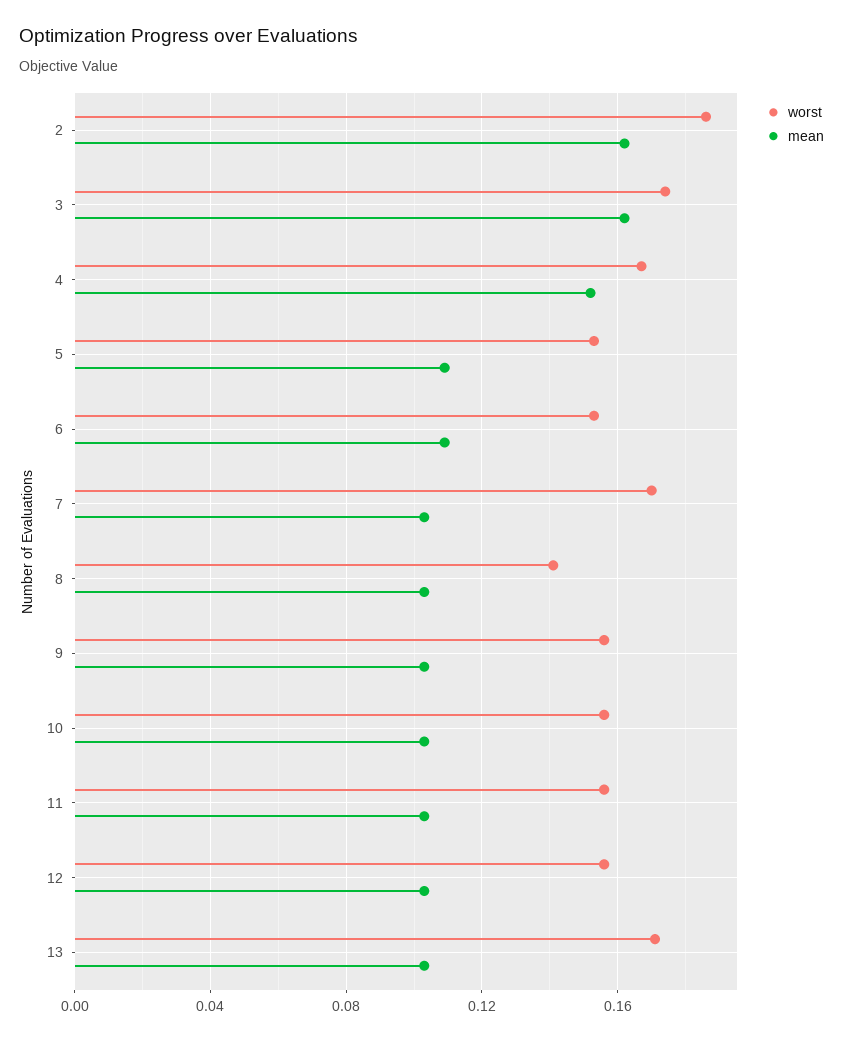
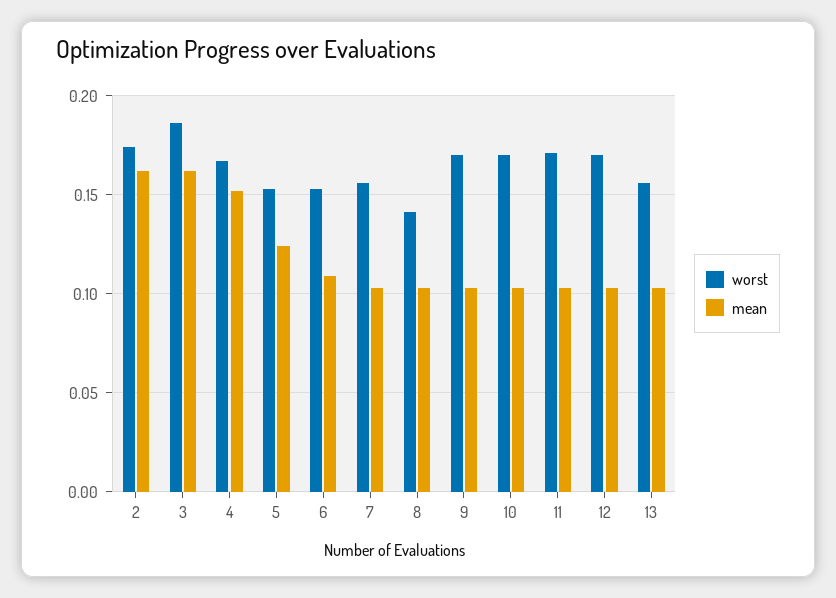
  {
    "worst": {
-     "2": 0.185,
+     "2": 0.175,
-     "3": 0.175,
+     "3": 0.185,
      "4": 0.165,
      "5": 0.155,
      "6": 0.155,
-     "7": 0.17,
+     "7": 0.155,
      "8": 0.14,
-     "9": 0.155,
+     "9": 0.17,
-     "10": 0.155,
+     "10": 0.17,
-     "11": 0.155,
+     "11": 0.17,
-     "12": 0.155,
+     "12": 0.17,
-     "13": 0.17
+     "13": 0.155
    },
    "mean": {
      "2": 0.16,
      "3": 0.16,
      "4": 0.15,
-     "5": 0.11,
+     "5": 0.125,
      "6": 0.11,
      "7": 0.105,
      "8": 0.105,
      "9": 0.105,
      "10": 0.105,
      "11": 0.105,
      "12": 0.105,
      "13": 0.105
    }
  }

